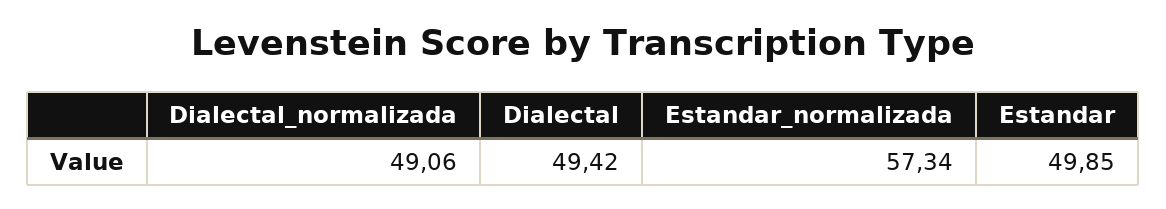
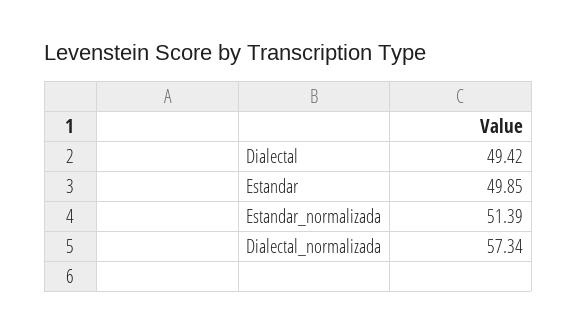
  {
-   "Dialectal_normalizada": 49.06,
+   "Dialectal_normalizada": 57.34,
    "Dialectal": 49.42,
-   "Estandar_normalizada": 57.34,
+   "Estandar_normalizada": 51.39,
    "Estandar": 49.85
  }

